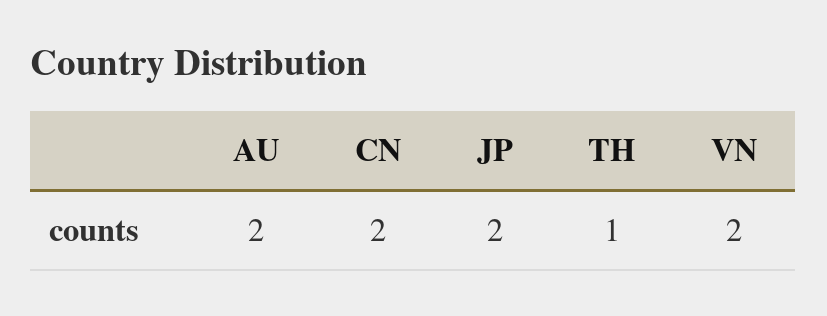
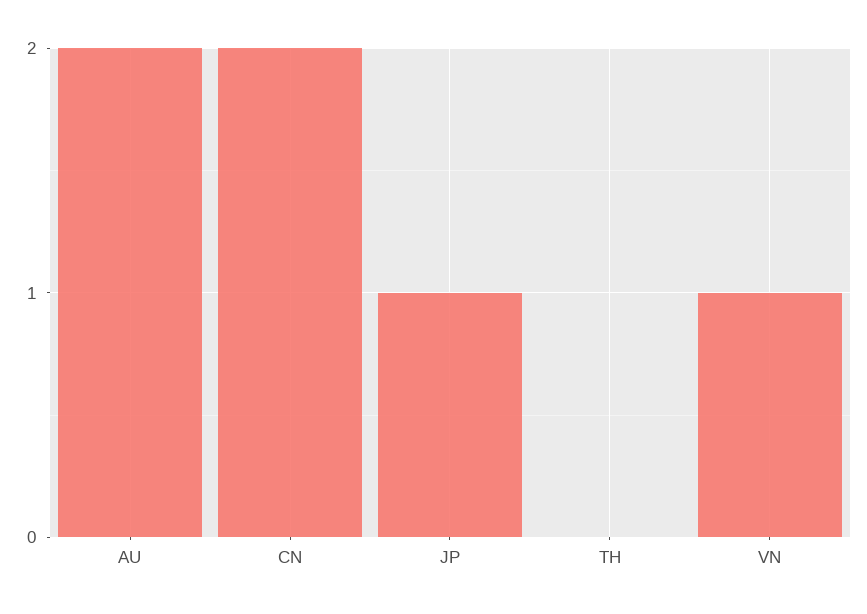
  {
    "AU": 2,
    "CN": 2,
-   "JP": 2,
+   "JP": 1,
-   "TH": 1,
+   "TH": 0,
-   "VN": 2
+   "VN": 1
  }

